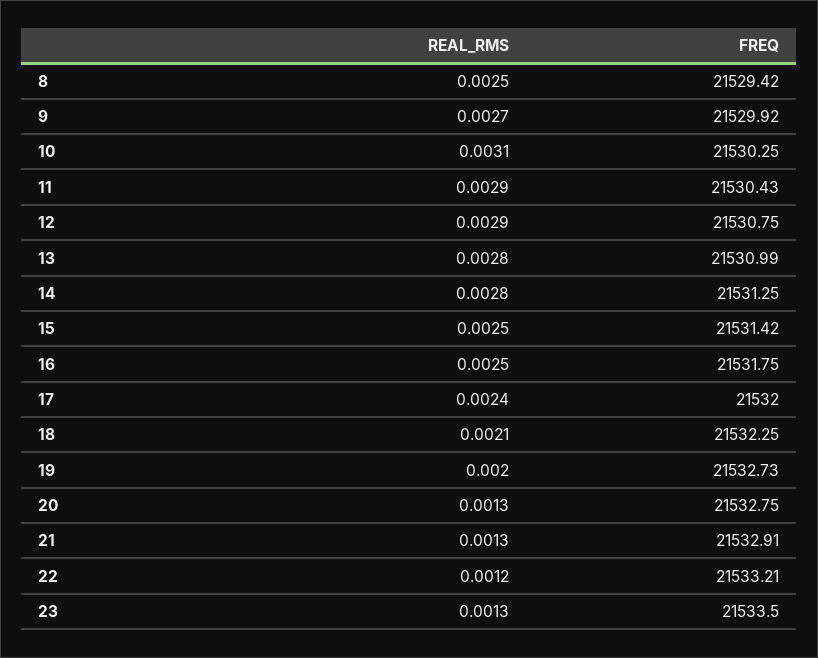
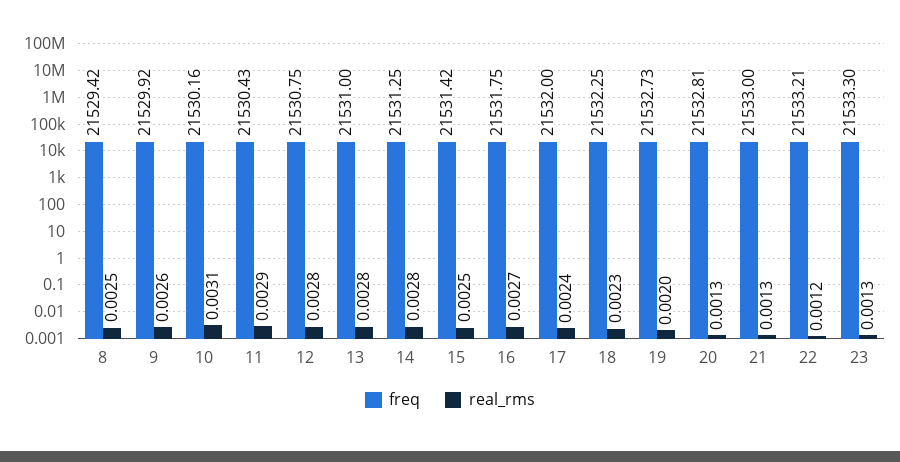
  {
    "REAL_RMS": {
      "8": 0.0025,
-     "9": 0.0027,
+     "9": 0.0026,
      "10": 0.0031,
      "11": 0.0029,
-     "12": 0.0029,
+     "12": 0.0028,
      "13": 0.0028,
      "14": 0.0028,
      "15": 0.0025,
-     "16": 0.0025,
+     "16": 0.0027,
      "17": 0.0024,
-     "18": 0.0021,
+     "18": 0.0023,
      "19": 0.002,
      "20": 0.0013,
      "21": 0.0013,
      "22": 0.0012,
      "23": 0.0013
    },
    "FREQ": {
      "8": 21529.42,
      "9": 21529.92,
-     "10": 21530.25,
+     "10": 21530.16,
      "11": 21530.43,
      "12": 21530.75,
-     "13": 21530.99,
+     "13": 21531,
      "14": 21531.25,
      "15": 21531.42,
      "16": 21531.75,
      "17": 21532,
      "18": 21532.25,
      "19": 21532.73,
-     "20": 21532.75,
+     "20": 21532.81,
-     "21": 21532.91,
+     "21": 21533,
      "22": 21533.21,
-     "23": 21533.5
+     "23": 21533.3
    }
  }

